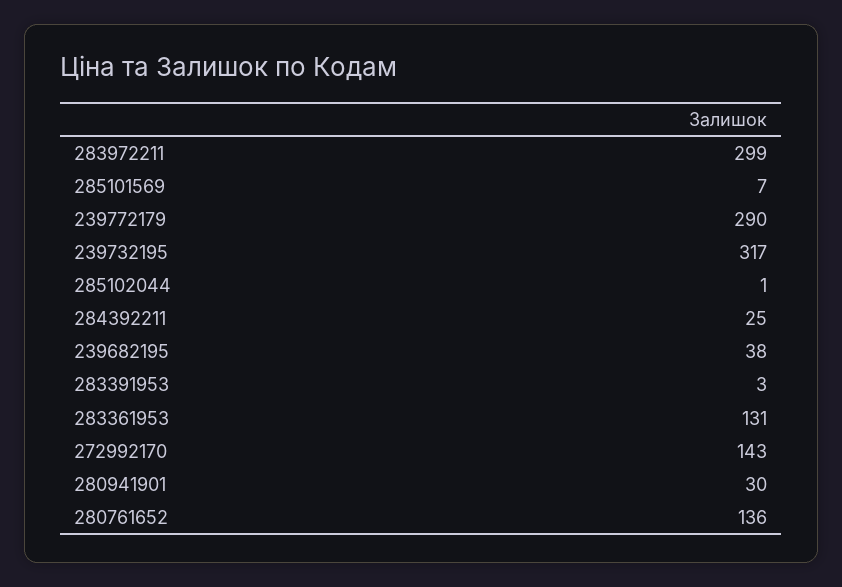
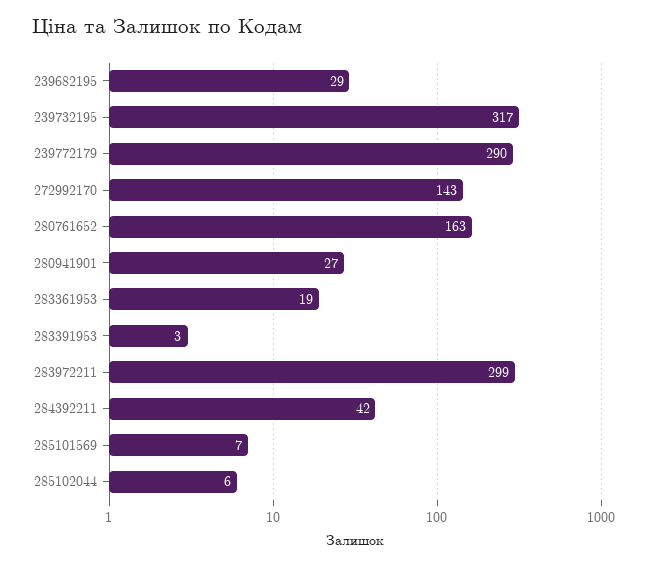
  {
    "283972211": 299,
    "285101569": 7,
    "239772179": 290,
    "239732195": 317,
-   "285102044": 1,
+   "285102044": 6,
-   "284392211": 25,
+   "284392211": 42,
-   "239682195": 38,
+   "239682195": 29,
    "283391953": 3,
-   "283361953": 131,
+   "283361953": 19,
    "272992170": 143,
-   "280941901": 30,
+   "280941901": 27,
-   "280761652": 136
+   "280761652": 163
  }

